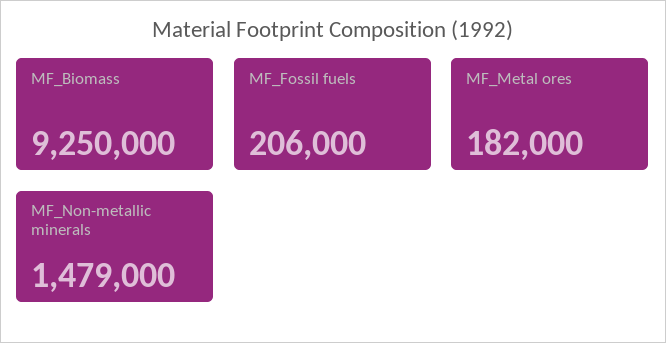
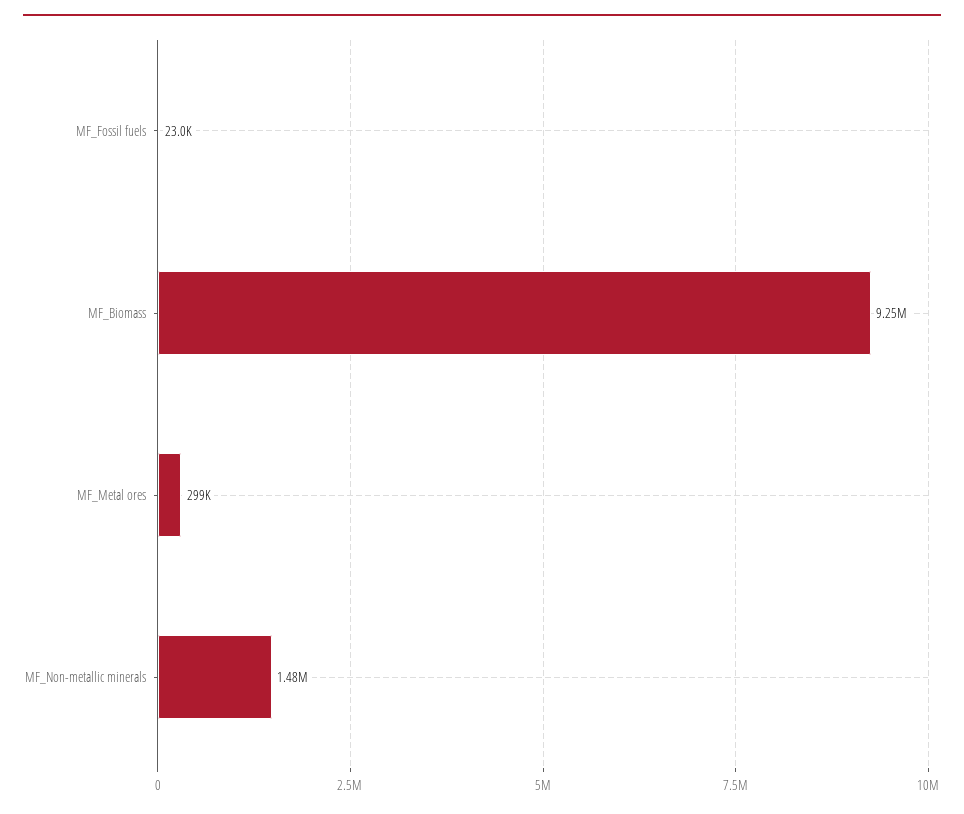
  {
    "MF_Biomass": 9250000,
-   "MF_Fossil fuels": 206000,
+   "MF_Fossil fuels": 23000,
-   "MF_Metal ores": 182000,
+   "MF_Metal ores": 299000,
    "MF_Non-metallic minerals": 1479000
  }

